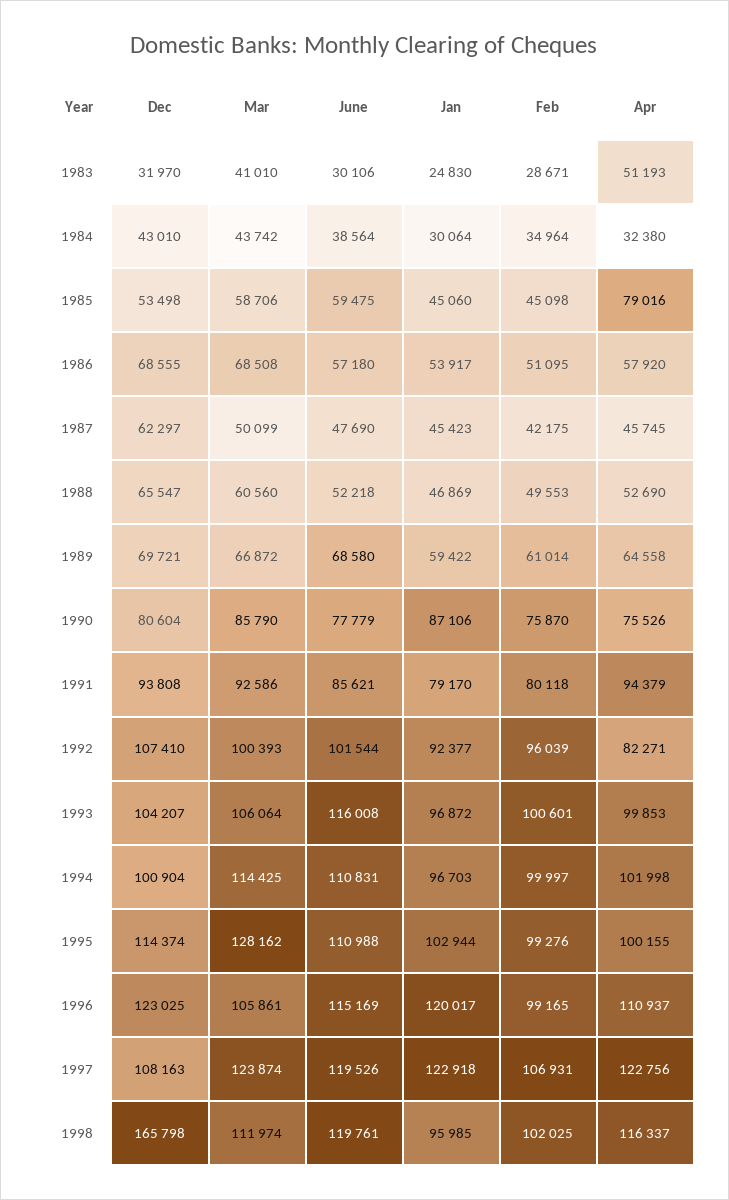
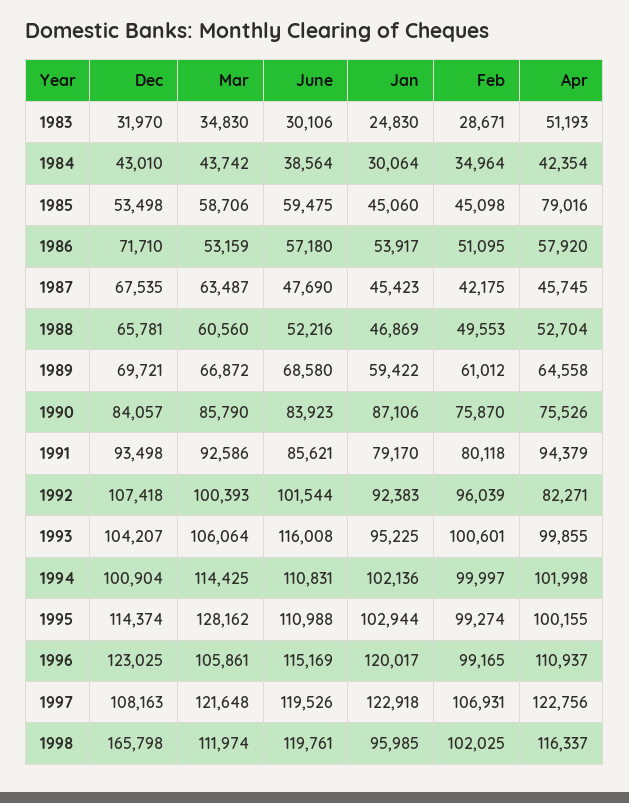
  {
    "Dec": {
      "1983": 31970,
      "1984": 43010,
      "1985": 53498,
-     "1986": 68555,
+     "1986": 71710,
-     "1987": 62297,
+     "1987": 67535,
-     "1988": 65547,
+     "1988": 65781,
      "1989": 69721,
-     "1990": 80604,
+     "1990": 84057,
-     "1991": 93808,
+     "1991": 93498,
-     "1992": 107410,
+     "1992": 107418,
      "1993": 104207,
      "1994": 100904,
      "1995": 114374,
      "1996": 123025,
      "1997": 108163,
      "1998": 165798
    },
    "Mar": {
-     "1983": 41010,
+     "1983": 34830,
      "1984": 43742,
      "1985": 58706,
-     "1986": 68508,
+     "1986": 53159,
-     "1987": 50099,
+     "1987": 63487,
      "1988": 60560,
      "1989": 66872,
      "1990": 85790,
      "1991": 92586,
      "1992": 100393,
      "1993": 106064,
      "1994": 114425,
      "1995": 128162,
      "1996": 105861,
-     "1997": 123874,
+     "1997": 121648,
      "1998": 111974
    },
    "June": {
      "1983": 30106,
      "1984": 38564,
      "1985": 59475,
      "1986": 57180,
      "1987": 47690,
-     "1988": 52218,
+     "1988": 52216,
      "1989": 68580,
-     "1990": 77779,
+     "1990": 83923,
      "1991": 85621,
      "1992": 101544,
      "1993": 116008,
      "1994": 110831,
      "1995": 110988,
      "1996": 115169,
      "1997": 119526,
      "1998": 119761
    },
    "Jan": {
      "1983": 24830,
      "1984": 30064,
      "1985": 45060,
      "1986": 53917,
      "1987": 45423,
      "1988": 46869,
      "1989": 59422,
      "1990": 87106,
      "1991": 79170,
-     "1992": 92377,
+     "1992": 92383,
-     "1993": 96872,
+     "1993": 95225,
-     "1994": 96703,
+     "1994": 102136,
      "1995": 102944,
      "1996": 120017,
      "1997": 122918,
      "1998": 95985
    },
    "Feb": {
      "1983": 28671,
      "1984": 34964,
      "1985": 45098,
      "1986": 51095,
      "1987": 42175,
      "1988": 49553,
-     "1989": 61014,
+     "1989": 61012,
      "1990": 75870,
      "1991": 80118,
      "1992": 96039,
      "1993": 100601,
      "1994": 99997,
-     "1995": 99276,
+     "1995": 99274,
      "1996": 99165,
      "1997": 106931,
      "1998": 102025
    },
    "Apr": {
      "1983": 51193,
-     "1984": 32380,
+     "1984": 42354,
      "1985": 79016,
      "1986": 57920,
      "1987": 45745,
-     "1988": 52690,
+     "1988": 52704,
      "1989": 64558,
      "1990": 75526,
      "1991": 94379,
      "1992": 82271,
-     "1993": 99853,
+     "1993": 99855,
      "1994": 101998,
      "1995": 100155,
      "1996": 110937,
      "1997": 122756,
      "1998": 116337
    }
  }

